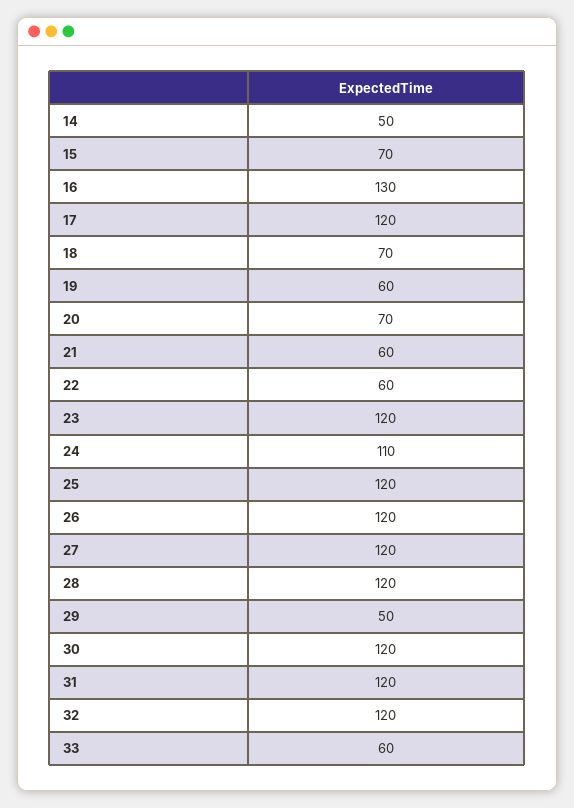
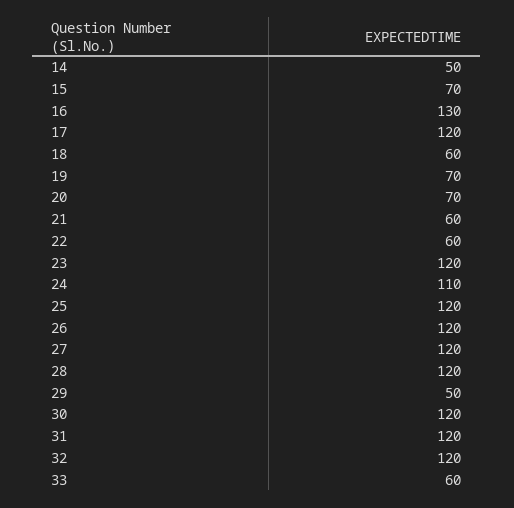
  {
    "14": 50,
    "15": 70,
    "16": 130,
    "17": 120,
-   "18": 70,
+   "18": 60,
-   "19": 60,
+   "19": 70,
    "20": 70,
    "21": 60,
    "22": 60,
    "23": 120,
    "24": 110,
    "25": 120,
    "26": 120,
    "27": 120,
    "28": 120,
    "29": 50,
    "30": 120,
    "31": 120,
    "32": 120,
    "33": 60
  }

